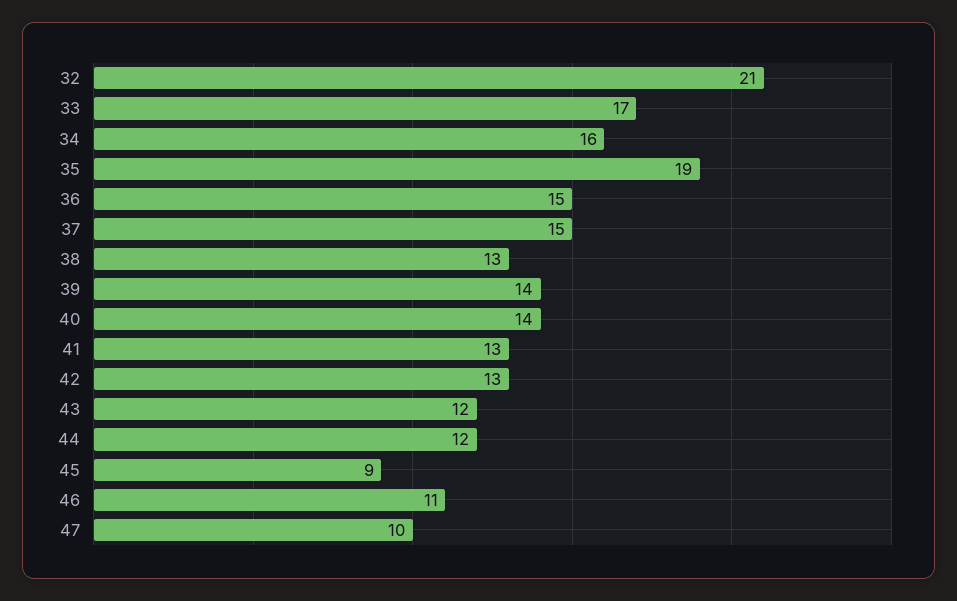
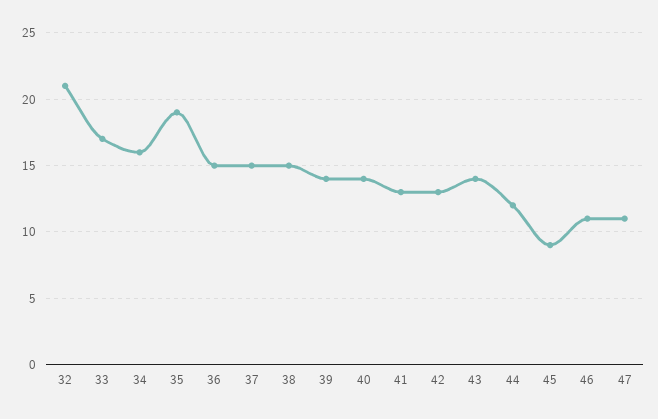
  {
    "32": 21,
    "33": 17,
    "34": 16,
    "35": 19,
    "36": 15,
    "37": 15,
-   "38": 13,
+   "38": 15,
    "39": 14,
    "40": 14,
    "41": 13,
    "42": 13,
-   "43": 12,
+   "43": 14,
    "44": 12,
    "45": 9,
    "46": 11,
-   "47": 10
+   "47": 11
  }

